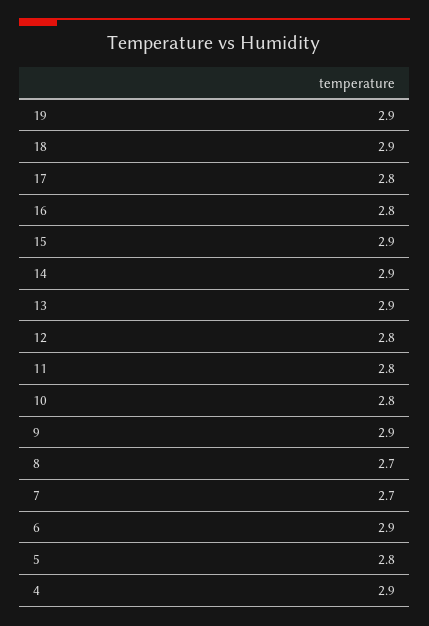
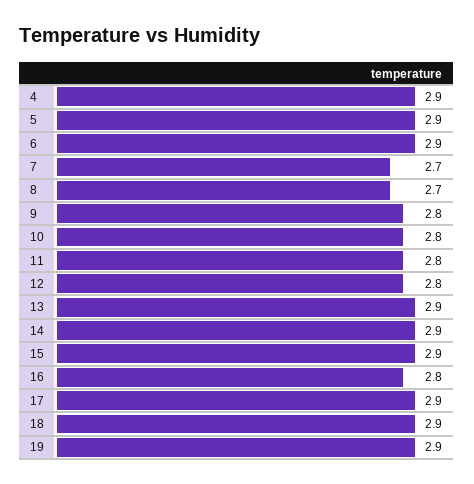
  {
    "19": 2.9,
    "18": 2.9,
-   "17": 2.8,
+   "17": 2.9,
    "16": 2.8,
    "15": 2.9,
    "14": 2.9,
    "13": 2.9,
    "12": 2.8,
    "11": 2.8,
    "10": 2.8,
-   "9": 2.9,
+   "9": 2.8,
    "8": 2.7,
    "7": 2.7,
    "6": 2.9,
-   "5": 2.8,
+   "5": 2.9,
    "4": 2.9
  }

